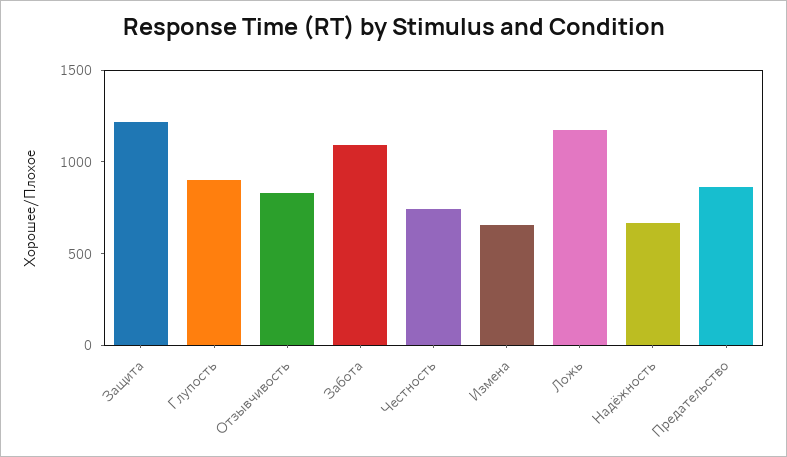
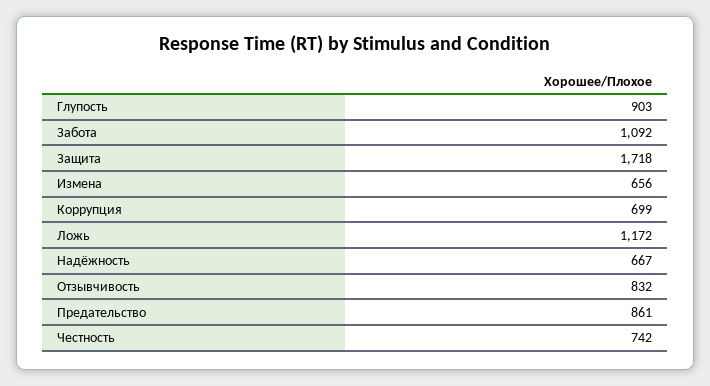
  {
-   "Защита": 1200,
+   "Защита": 1718,
    "Глупость": 903,
    "Отзывчивость": 832,
    "Забота": 1092,
    "Честность": 742,
    "Измена": 656,
    "Ложь": 1172,
    "Надёжность": 667,
-   "Предательство": 861
+   "Предательство": 861,
+   "Коррупция": 699
  }

